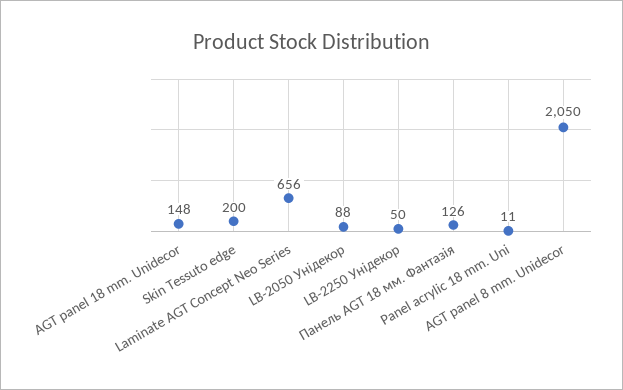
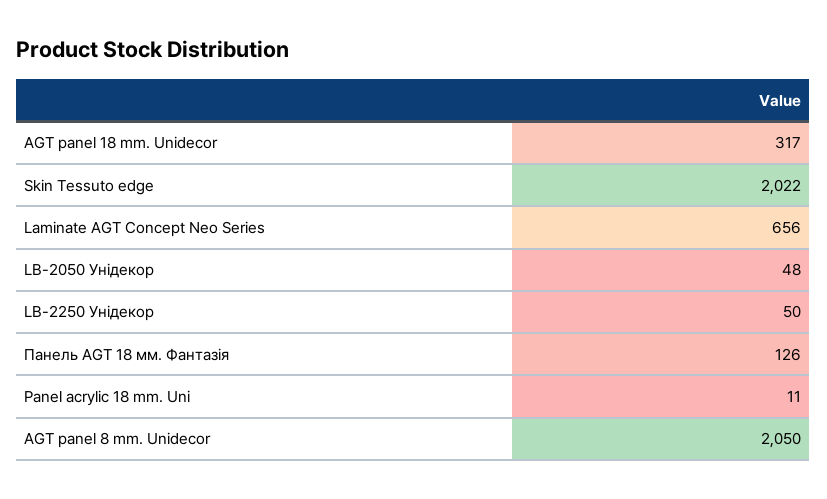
  {
-   "AGT panel 18 mm. Unidecor": 148,
+   "AGT panel 18 mm. Unidecor": 317,
-   "Skin Tessuto edge": 200,
+   "Skin Tessuto edge": 2022,
    "Laminate AGT Concept Neo Series": 656,
-   "LB-2050 Унідекор": 88,
+   "LB-2050 Унідекор": 48,
    "LB-2250 Унідекор": 50,
    "Панель AGT 18 мм. Фантазія": 126,
    "Panel acrylic 18 mm. Uni": 11,
    "AGT panel 8 mm. Unidecor": 2050
  }

